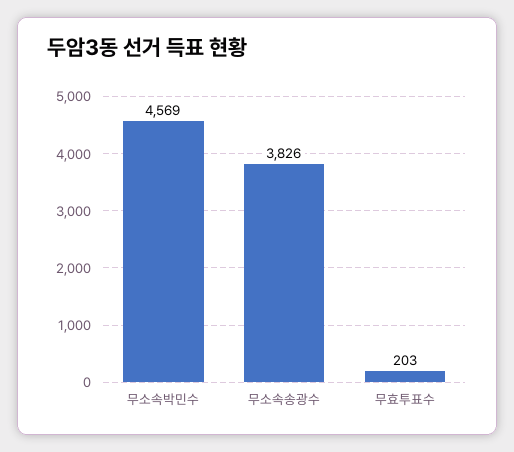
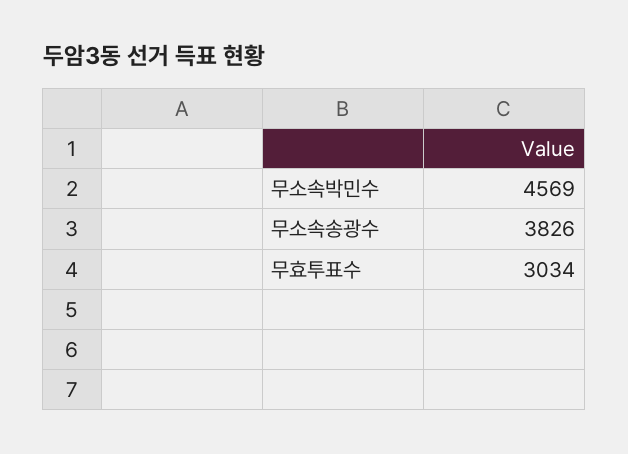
  {
    "무소속박민수": 4569,
    "무소속송광수": 3826,
-   "무효투표수": 203
+   "무효투표수": 3034
  }

